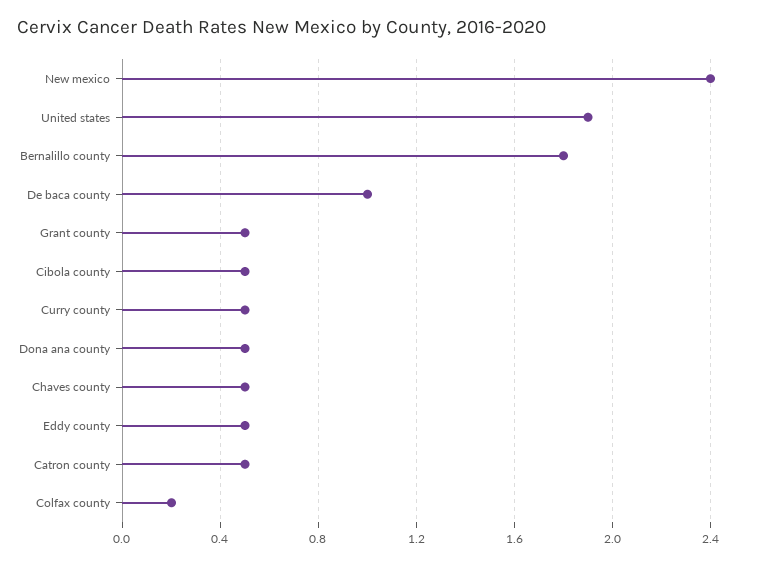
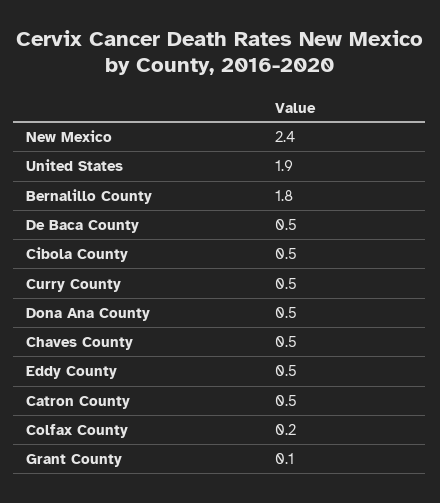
  {
    "New mexico": 2.4,
    "United states": 1.9,
    "Bernalillo county": 1.8,
-   "De baca county": 1,
+   "De baca county": 0.5,
-   "Grant county": 0.5,
+   "Grant county": 0.1,
    "Cibola county": 0.5,
    "Curry county": 0.5,
    "Dona ana county": 0.5,
    "Chaves county": 0.5,
    "Eddy county": 0.5,
    "Catron county": 0.5,
    "Colfax county": 0.2
  }

